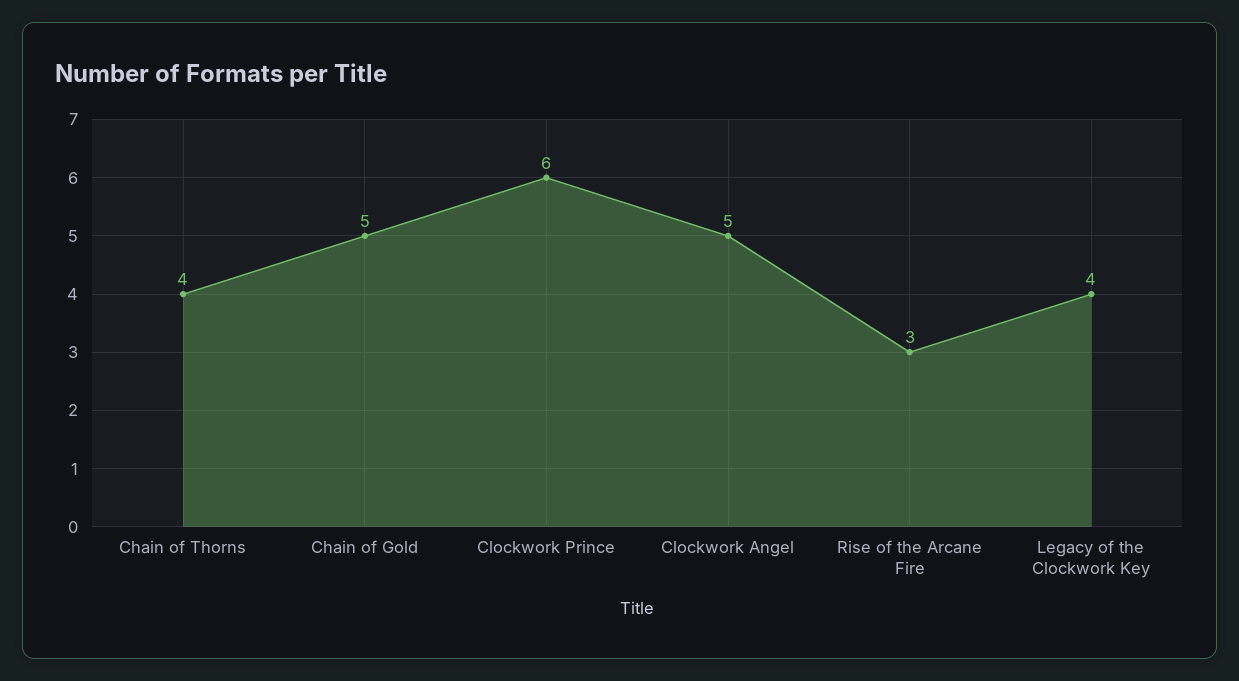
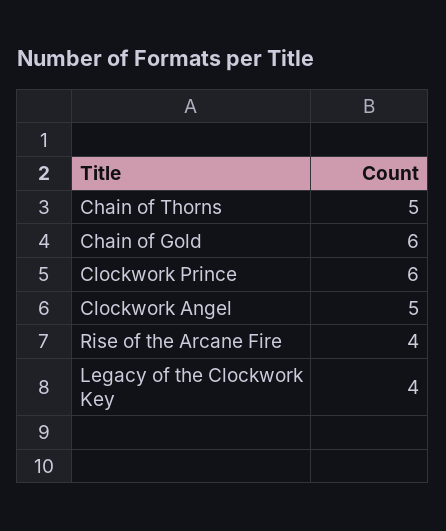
  {
-   "Chain of Thorns": 4,
+   "Chain of Thorns": 5,
-   "Chain of Gold": 5,
+   "Chain of Gold": 6,
    "Clockwork Prince": 6,
    "Clockwork Angel": 5,
-   "Rise of the Arcane Fire": 3,
+   "Rise of the Arcane Fire": 4,
    "Legacy of the Clockwork Key": 4
  }

